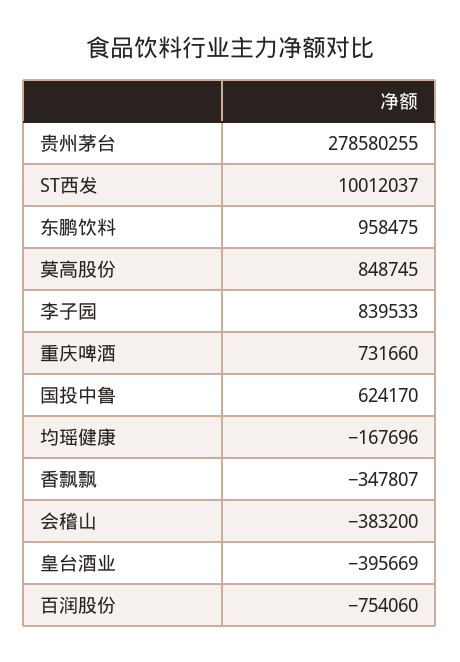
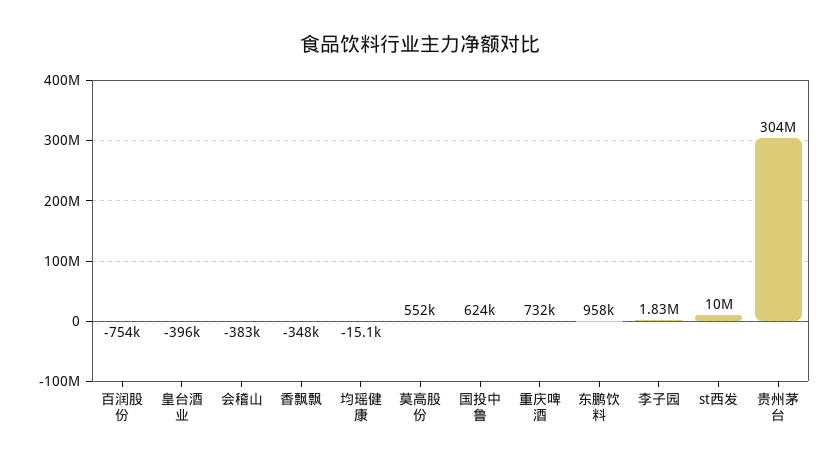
  {
-   "贵州茅台": 278580255,
+   "贵州茅台": 304000000,
    "ST西发": 10012037,
    "东鹏饮料": 958475,
-   "莫高股份": 848745,
+   "莫高股份": 552000,
-   "李子园": 839533,
+   "李子园": 1830000,
    "重庆啤酒": 731660,
    "国投中鲁": 624170,
-   "均瑶健康": -167696,
+   "均瑶健康": -15100,
    "香飘飘": -347807,
    "会稽山": -383200,
    "皇台酒业": -395669,
    "百润股份": -754060
  }

